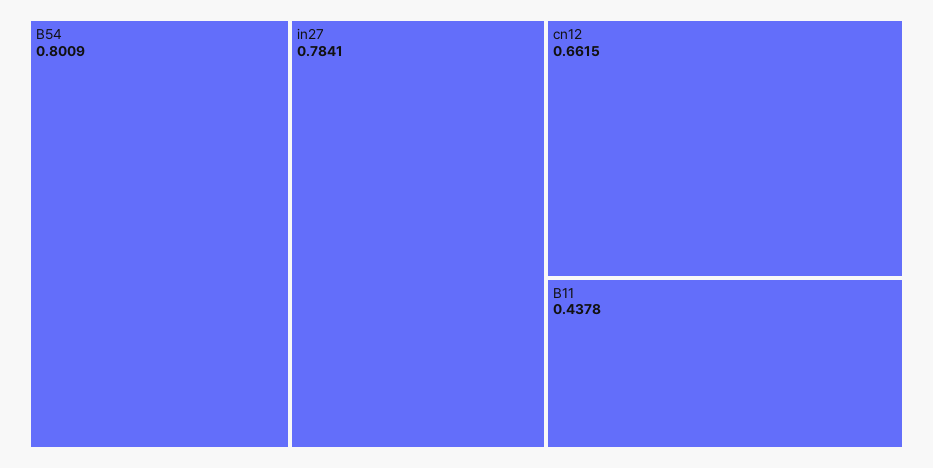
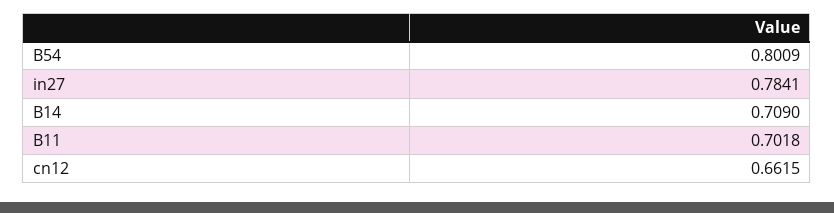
  {
    "B54": 0.8009,
    "in27": 0.7841,
    "cn12": 0.6615,
-   "B11": 0.4378
+   "B11": 0.7018,
+   "B14": 0.709
  }

